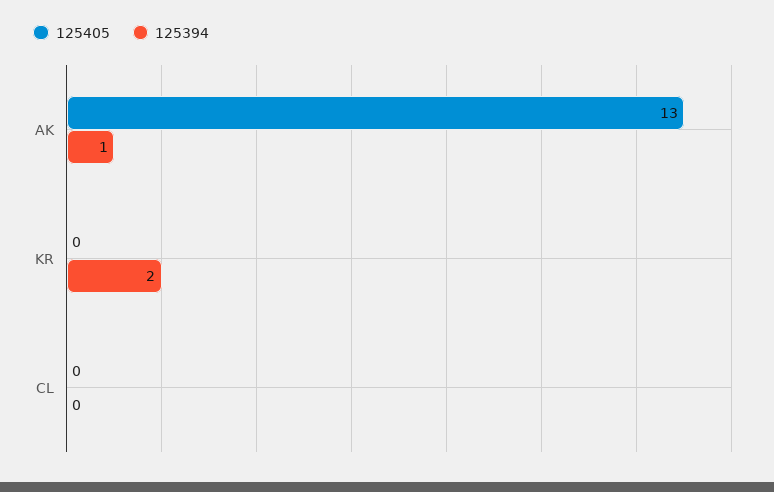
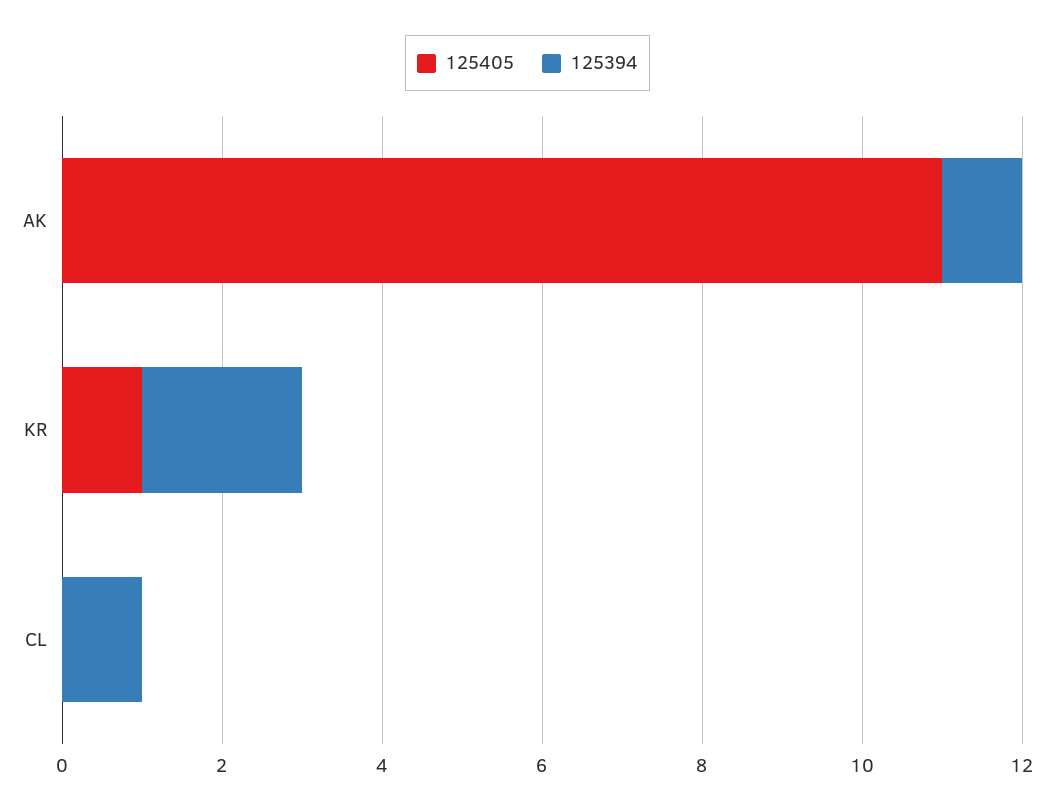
  {
    "125405": {
-     "AK": 13,
+     "AK": 11,
-     "KR": 0,
+     "KR": 1,
      "CL": 0
    },
    "125394": {
      "AK": 1,
      "KR": 2,
-     "CL": 0
+     "CL": 1
    }
  }

